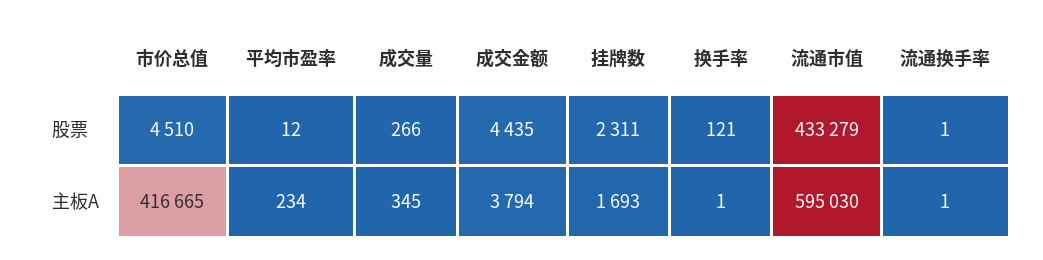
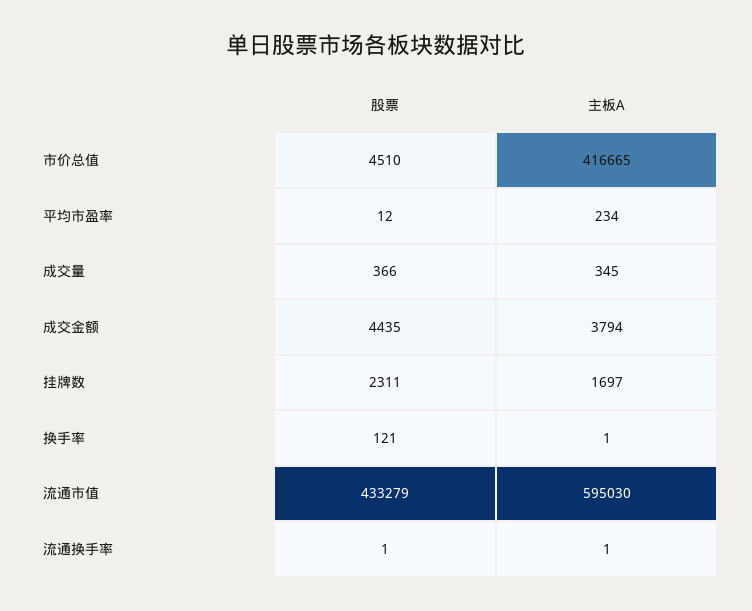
  {
    "市价总值": {
      "股票": 4510,
      "主板A": 416665
    },
    "平均市盈率": {
      "股票": 12,
      "主板A": 234
    },
    "成交量": {
-     "股票": 266,
+     "股票": 366,
      "主板A": 345
    },
    "成交金额": {
      "股票": 4435,
      "主板A": 3794
    },
    "挂牌数": {
      "股票": 2311,
-     "主板A": 1693
+     "主板A": 1697
    },
    "换手率": {
      "股票": 121,
      "主板A": 1
    },
    "流通市值": {
      "股票": 433279,
      "主板A": 595030
    },
    "流通换手率": {
      "股票": 1,
      "主板A": 1
    }
  }

